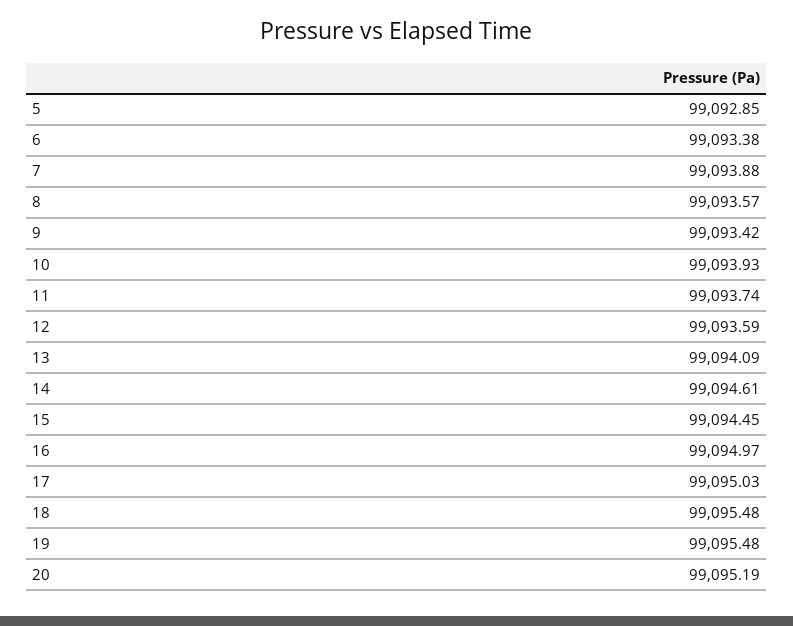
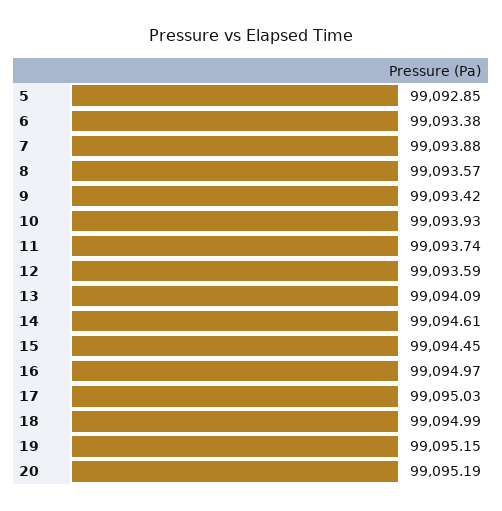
  {
    "5": 99092.85,
    "6": 99093.38,
    "7": 99093.88,
    "8": 99093.57,
    "9": 99093.42,
    "10": 99093.93,
    "11": 99093.74,
    "12": 99093.59,
    "13": 99094.09,
    "14": 99094.61,
    "15": 99094.45,
    "16": 99094.97,
    "17": 99095.03,
-   "18": 99095.48,
+   "18": 99094.99,
-   "19": 99095.48,
+   "19": 99095.15,
    "20": 99095.19
  }

